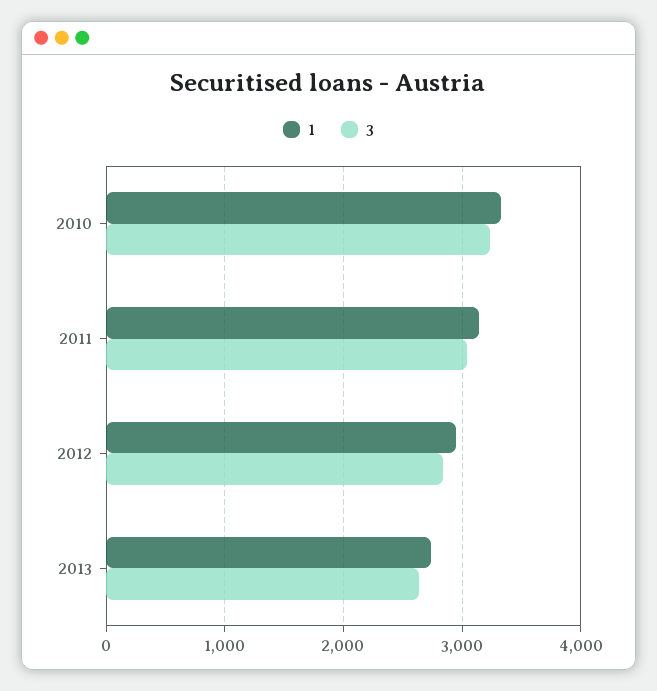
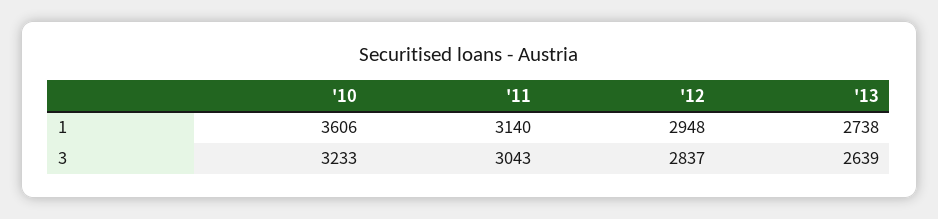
  {
    "1": {
-     "2010": 3300,
+     "2010": 3606,
      "2011": 3140,
      "2012": 2948,
      "2013": 2738
    },
    "3": {
      "2010": 3233,
      "2011": 3043,
      "2012": 2837,
      "2013": 2639
    }
  }

